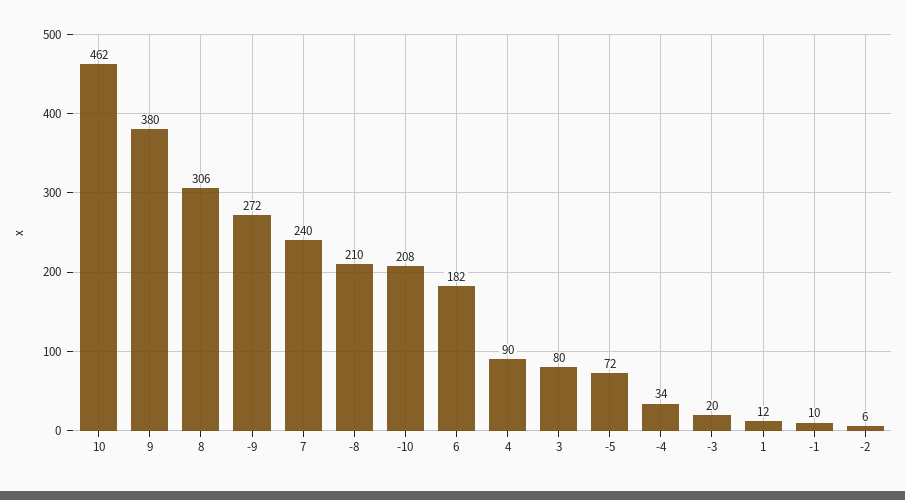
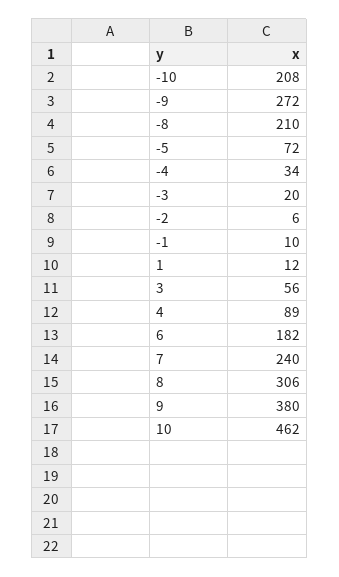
  {
    "10": 462,
    "9": 380,
    "8": 306,
    "-9": 272,
    "7": 240,
    "-8": 210,
    "-10": 208,
    "6": 182,
-   "4": 90,
+   "4": 89,
-   "3": 80,
+   "3": 56,
    "-5": 72,
    "-4": 34,
    "-3": 20,
    "1": 12,
    "-1": 10,
    "-2": 6
  }

